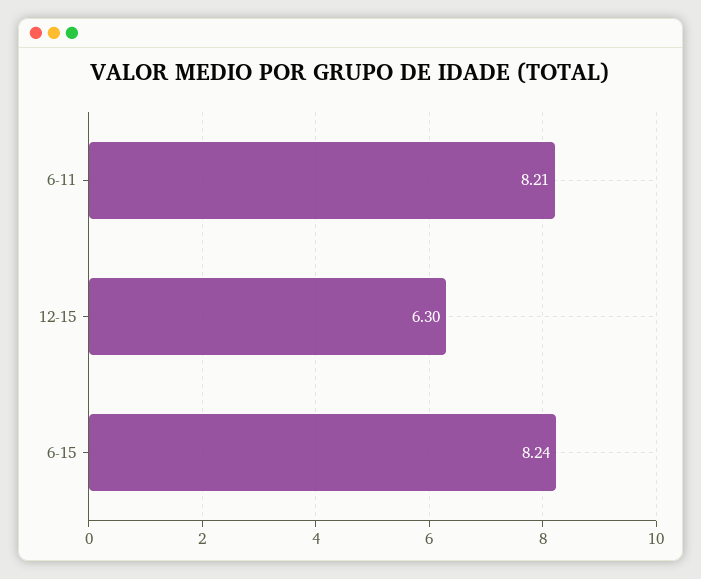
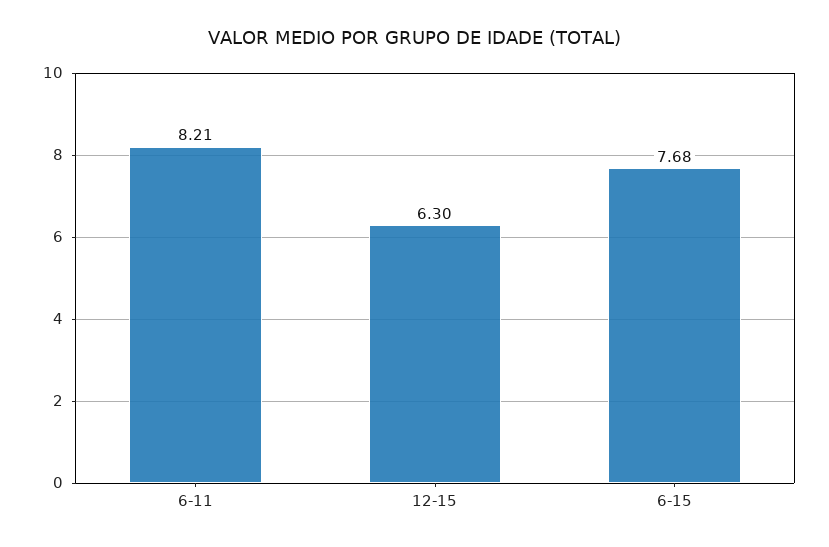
  {
    "6-11": 8.21,
    "12-15": 6.3,
-   "6-15": 8.24
+   "6-15": 7.68
  }

